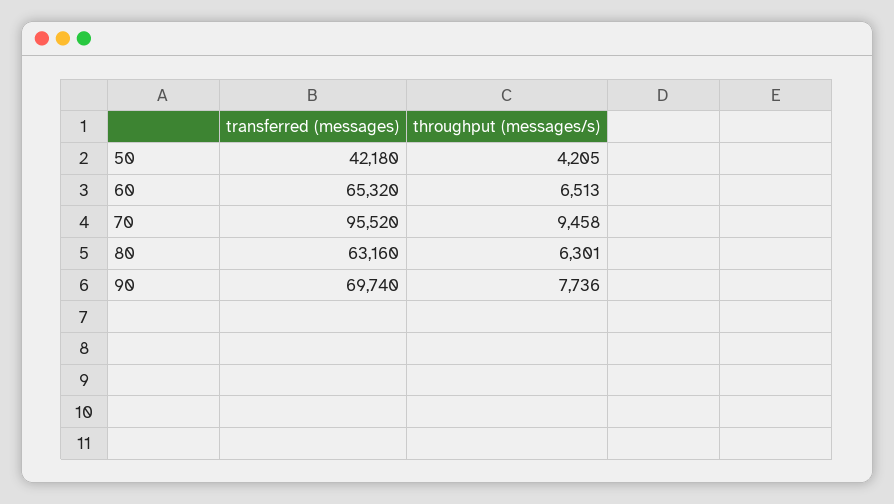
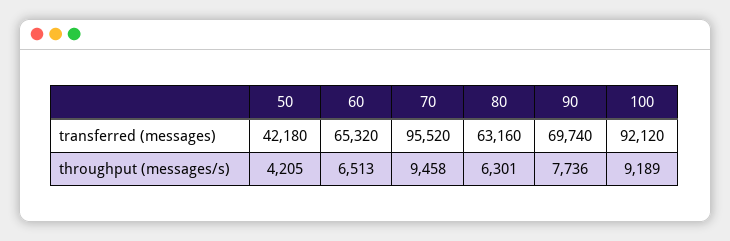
  {
    "transferred (messages)": {
      "50": 42180,
      "60": 65320,
      "70": 95520,
      "80": 63160,
-     "90": 69740
+     "90": 69740,
+     "100": 92120
    },
    "throughput (messages/s)": {
      "50": 4205,
      "60": 6513,
      "70": 9458,
      "80": 6301,
-     "90": 7736
+     "90": 7736,
+     "100": 9189
    }
  }

